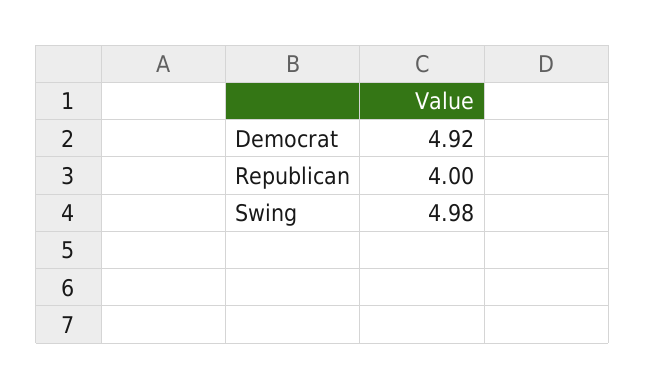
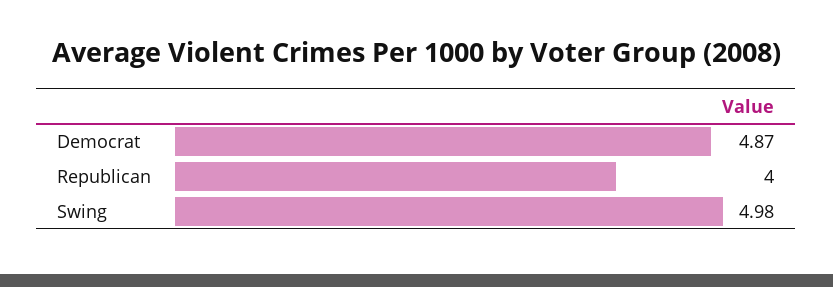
  {
-   "Democrat": 4.92,
+   "Democrat": 4.87,
    "Republican": 4,
    "Swing": 4.98
  }

